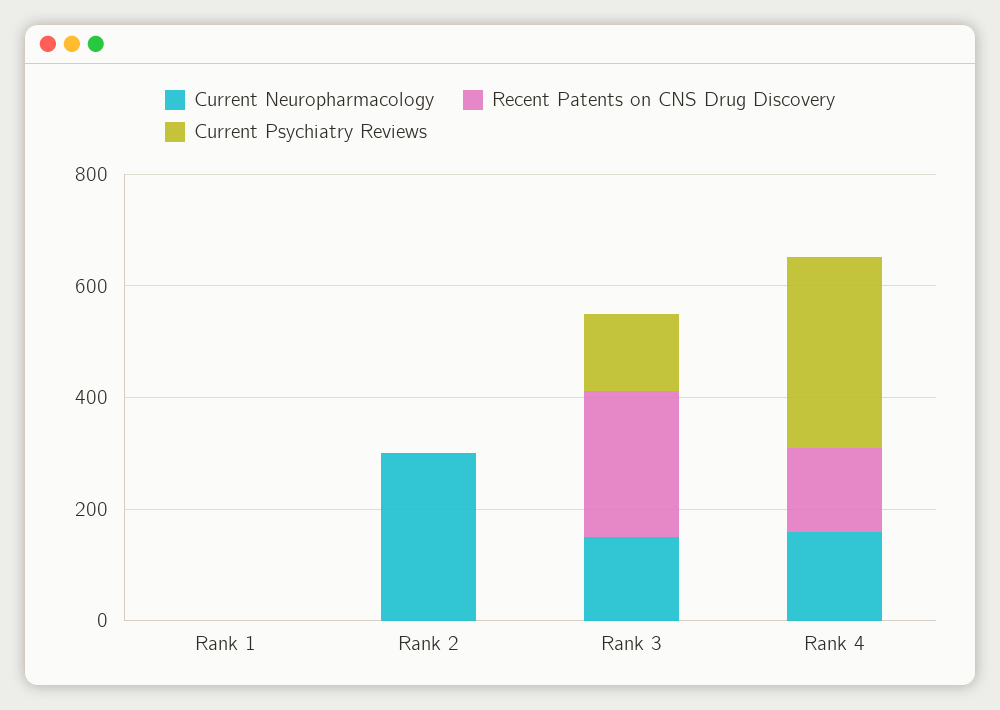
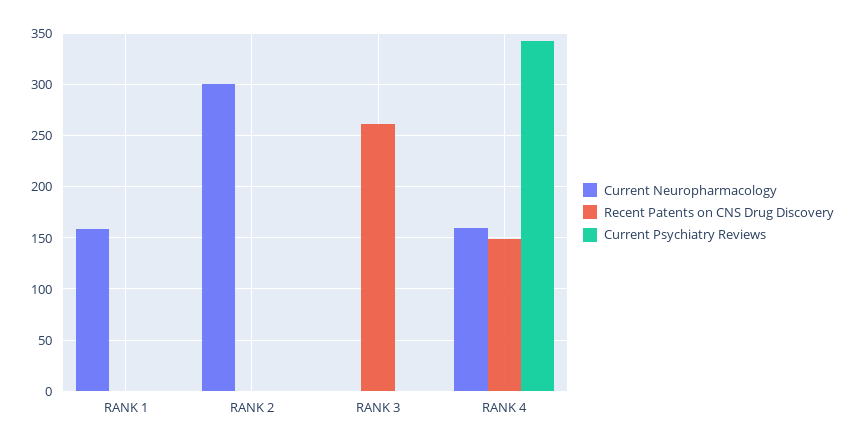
  {
    "Current Neuropharmacology": {
-     "Rank 1": 0,
+     "Rank 1": 160,
      "Rank 2": 300,
-     "Rank 3": 150,
+     "Rank 3": 0,
      "Rank 4": 160
    },
    "Recent Patents on CNS Drug Discovery": {
      "Rank 1": 0,
      "Rank 2": 0,
      "Rank 3": 260,
      "Rank 4": 150
    },
    "Current Psychiatry Reviews": {
      "Rank 1": 0,
      "Rank 2": 0,
-     "Rank 3": 150,
+     "Rank 3": 0,
      "Rank 4": 340
    }
  }

